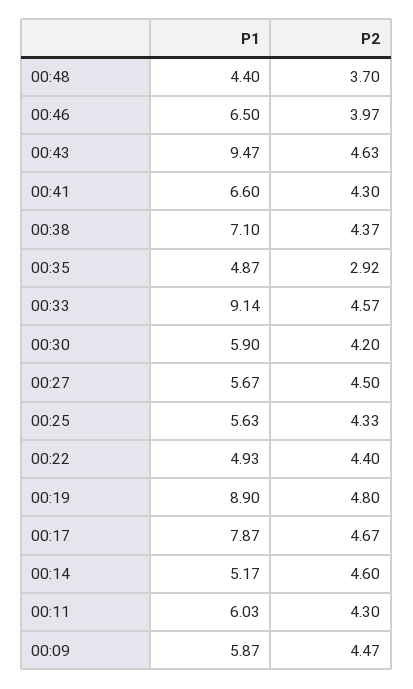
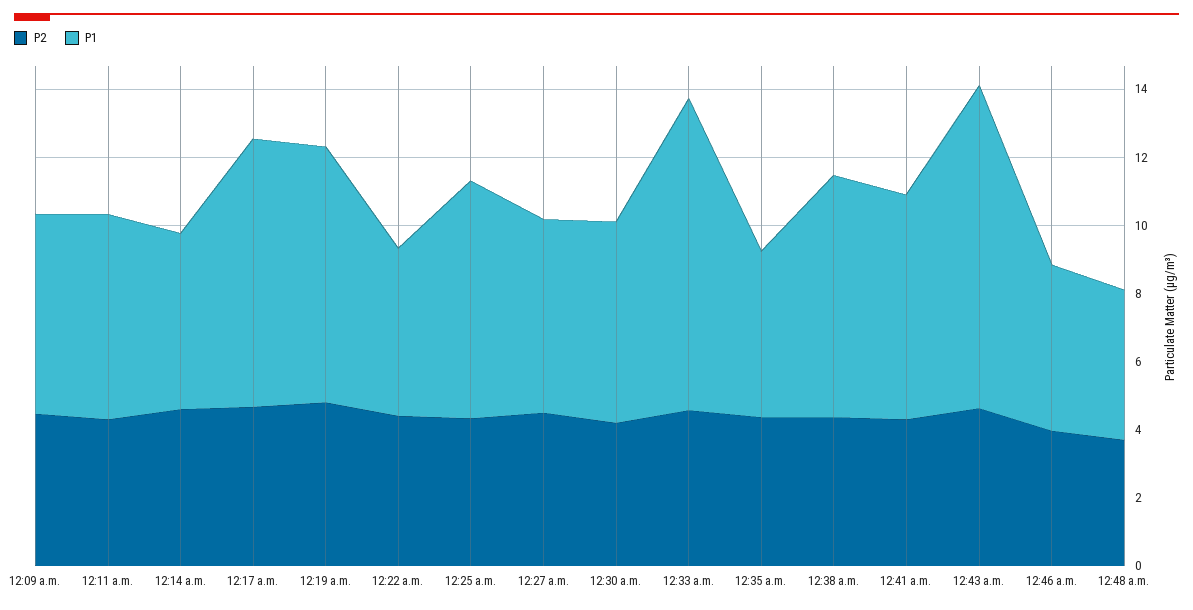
  {
    "P1": {
      "00:48": 4.4,
-     "00:46": 6.5,
+     "00:46": 5,
      "00:43": 9.47,
      "00:41": 6.6,
      "00:38": 7.1,
      "00:35": 4.87,
      "00:33": 9.14,
      "00:30": 5.9,
      "00:27": 5.67,
-     "00:25": 5.63,
+     "00:25": 7,
      "00:22": 4.93,
-     "00:19": 8.9,
+     "00:19": 7.5,
      "00:17": 7.87,
      "00:14": 5.17,
      "00:11": 6.03,
      "00:09": 5.87
    },
    "P2": {
      "00:48": 3.7,
      "00:46": 3.97,
      "00:43": 4.63,
      "00:41": 4.3,
      "00:38": 4.37,
-     "00:35": 2.92,
+     "00:35": 4.5,
      "00:33": 4.57,
      "00:30": 4.2,
      "00:27": 4.5,
      "00:25": 4.33,
      "00:22": 4.4,
      "00:19": 4.8,
      "00:17": 4.67,
      "00:14": 4.6,
      "00:11": 4.3,
      "00:09": 4.47
    }
  }

